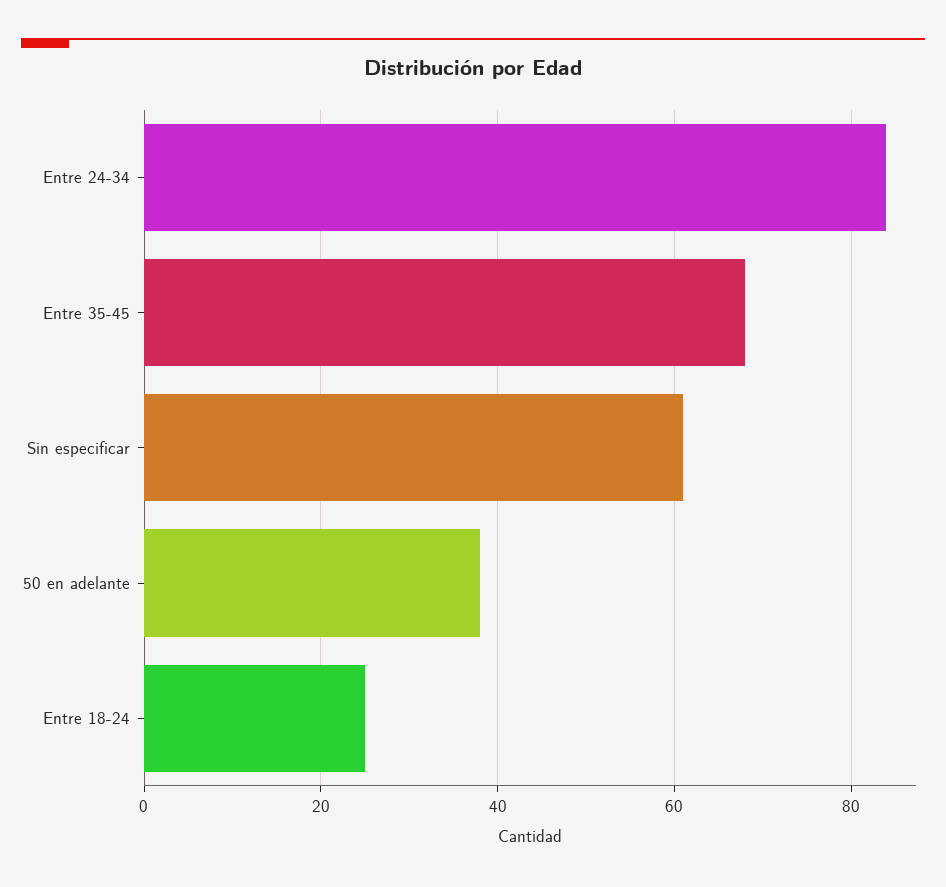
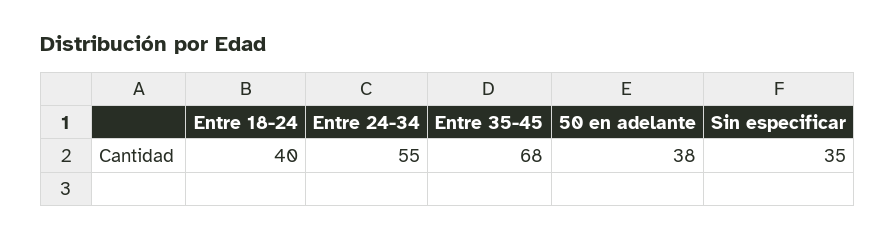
  {
-   "Entre 24-34": 85,
+   "Entre 24-34": 55,
    "Entre 35-45": 68,
-   "Sin especificar": 60,
+   "Sin especificar": 35,
    "50 en adelante": 38,
-   "Entre 18-24": 25
+   "Entre 18-24": 40
  }

